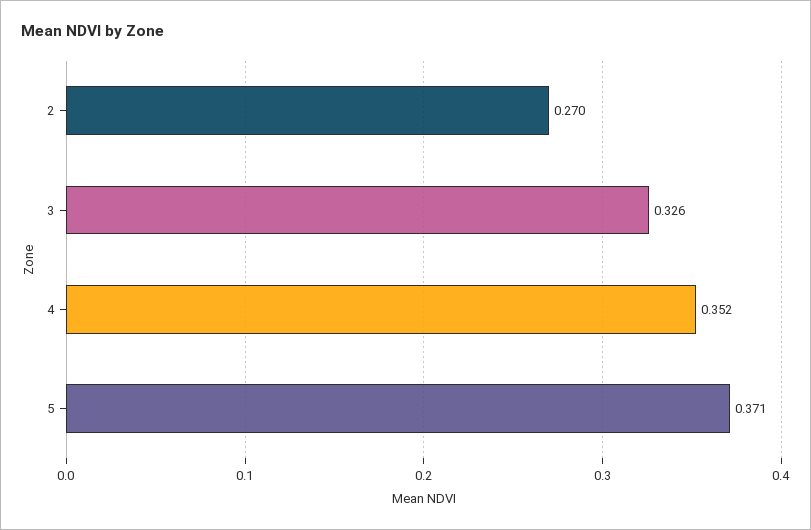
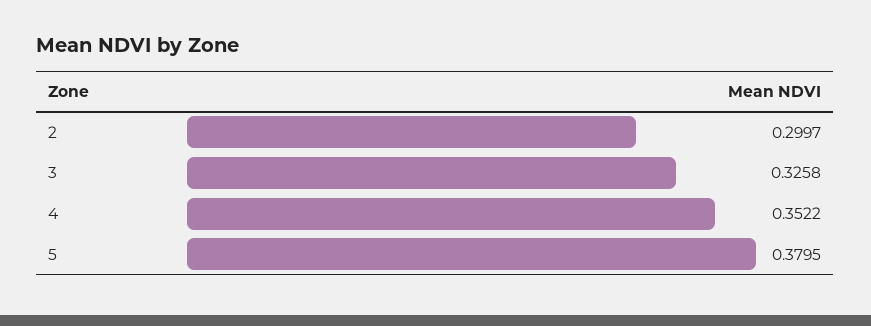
  {
-   "2": 0.27,
+   "2": 0.2997,
    "3": 0.3258,
    "4": 0.3522,
-   "5": 0.371
+   "5": 0.3795
  }

